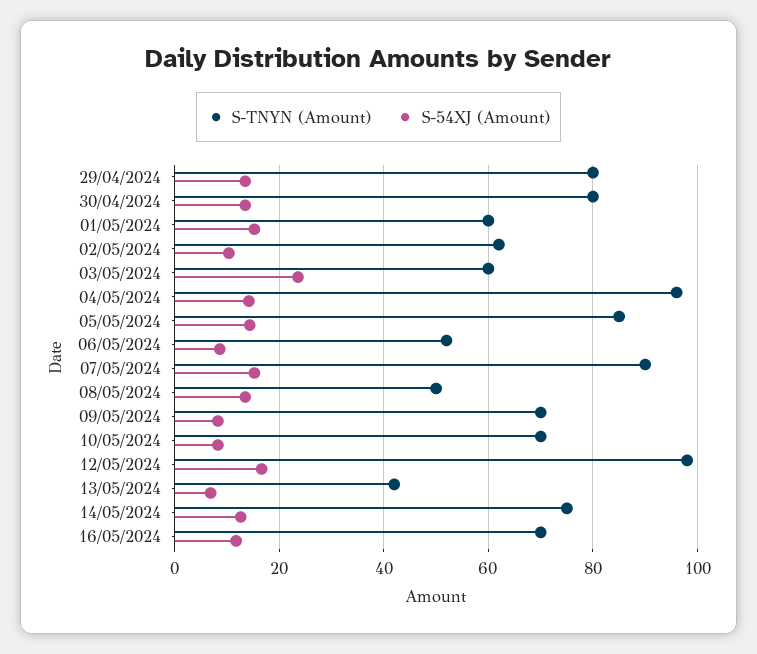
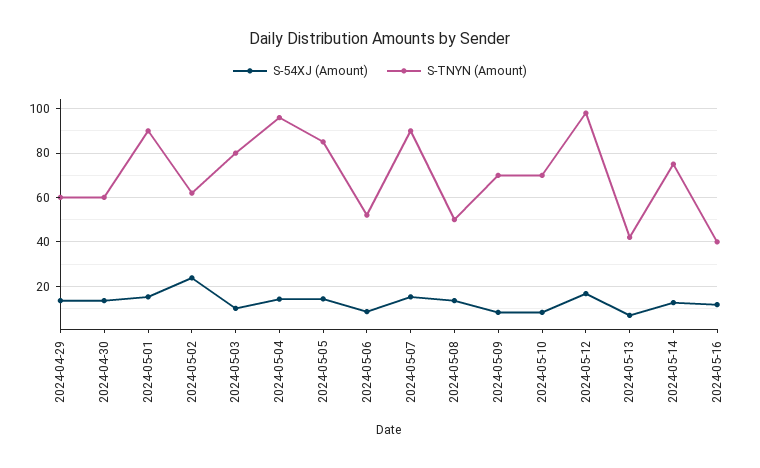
  {
    "S-TNYN (Amount)": {
-     "29/04/2024": 80,
+     "29/04/2024": 60,
-     "30/04/2024": 80,
+     "30/04/2024": 60,
-     "01/05/2024": 60,
+     "01/05/2024": 90,
      "02/05/2024": 62,
-     "03/05/2024": 60,
+     "03/05/2024": 80,
      "04/05/2024": 96,
      "05/05/2024": 86,
      "06/05/2024": 52,
      "07/05/2024": 90,
      "08/05/2024": 50,
      "09/05/2024": 70,
      "10/05/2024": 70,
      "12/05/2024": 98,
      "13/05/2024": 42,
      "14/05/2024": 76,
-     "16/05/2024": 70
+     "16/05/2024": 40
    },
    "S-54XJ (Amount)": {
      "29/04/2024": 14,
      "30/04/2024": 14,
      "01/05/2024": 16,
-     "02/05/2024": 10,
+     "02/05/2024": 25,
-     "03/05/2024": 24,
+     "03/05/2024": 10,
      "04/05/2024": 14,
      "05/05/2024": 14,
      "06/05/2024": 8,
      "07/05/2024": 16,
      "08/05/2024": 14,
      "09/05/2024": 8,
      "10/05/2024": 8,
      "12/05/2024": 16,
      "13/05/2024": 6,
      "14/05/2024": 12,
      "16/05/2024": 12
    }
  }

